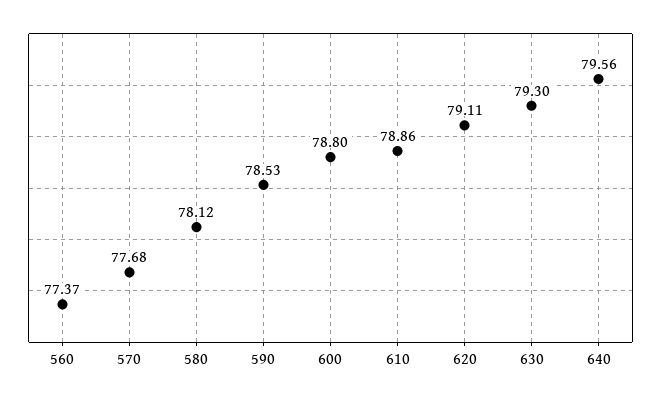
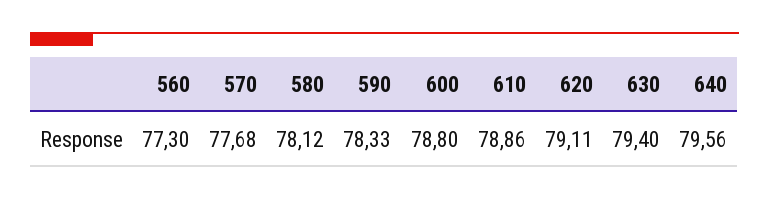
  {
-   "560": 77.37,
+   "560": 77.3,
    "570": 77.68,
    "580": 78.12,
-   "590": 78.53,
+   "590": 78.33,
    "600": 78.8,
    "610": 78.86,
    "620": 79.11,
-   "630": 79.3,
+   "630": 79.4,
    "640": 79.56
  }

